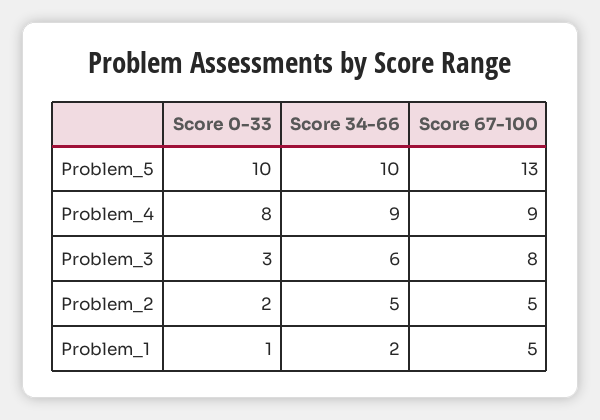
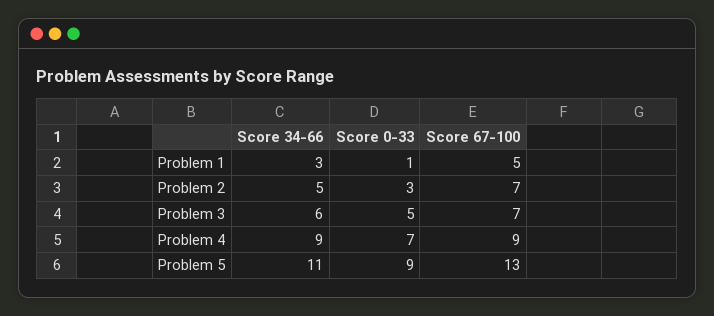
  {
    "Score 0-33": {
-     "Problem_5": 10,
+     "Problem_5": 9,
-     "Problem_4": 8,
+     "Problem_4": 7,
-     "Problem_3": 3,
+     "Problem_3": 5,
-     "Problem_2": 2,
+     "Problem_2": 3,
      "Problem_1": 1
    },
    "Score 34-66": {
-     "Problem_5": 10,
+     "Problem_5": 11,
      "Problem_4": 9,
      "Problem_3": 6,
      "Problem_2": 5,
-     "Problem_1": 2
+     "Problem_1": 3
    },
    "Score 67-100": {
      "Problem_5": 13,
      "Problem_4": 9,
-     "Problem_3": 8,
+     "Problem_3": 7,
-     "Problem_2": 5,
+     "Problem_2": 7,
      "Problem_1": 5
    }
  }

